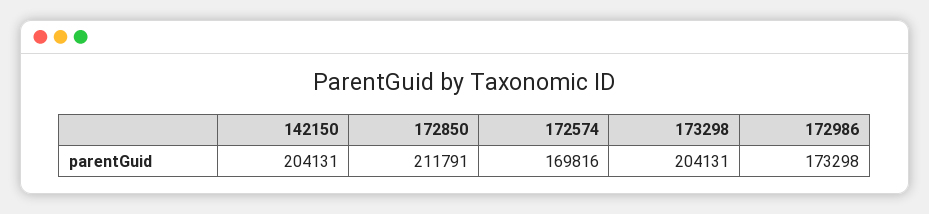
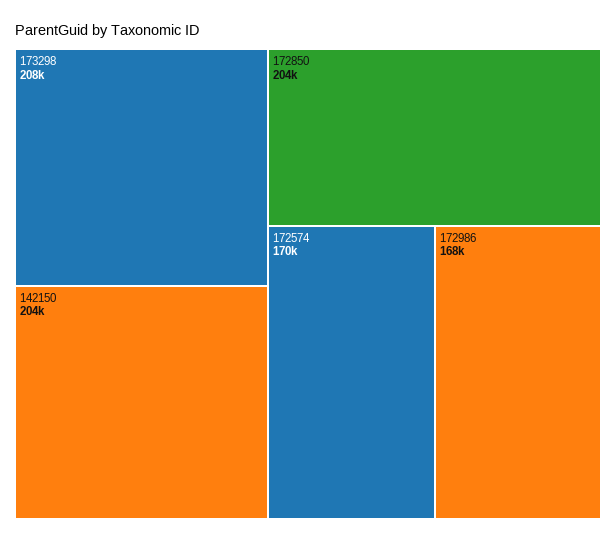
  {
    "142150": 204131,
-   "172850": 211791,
+   "172850": 204000,
    "172574": 169816,
-   "173298": 204131,
+   "173298": 208000,
-   "172986": 173298
+   "172986": 168000
  }

